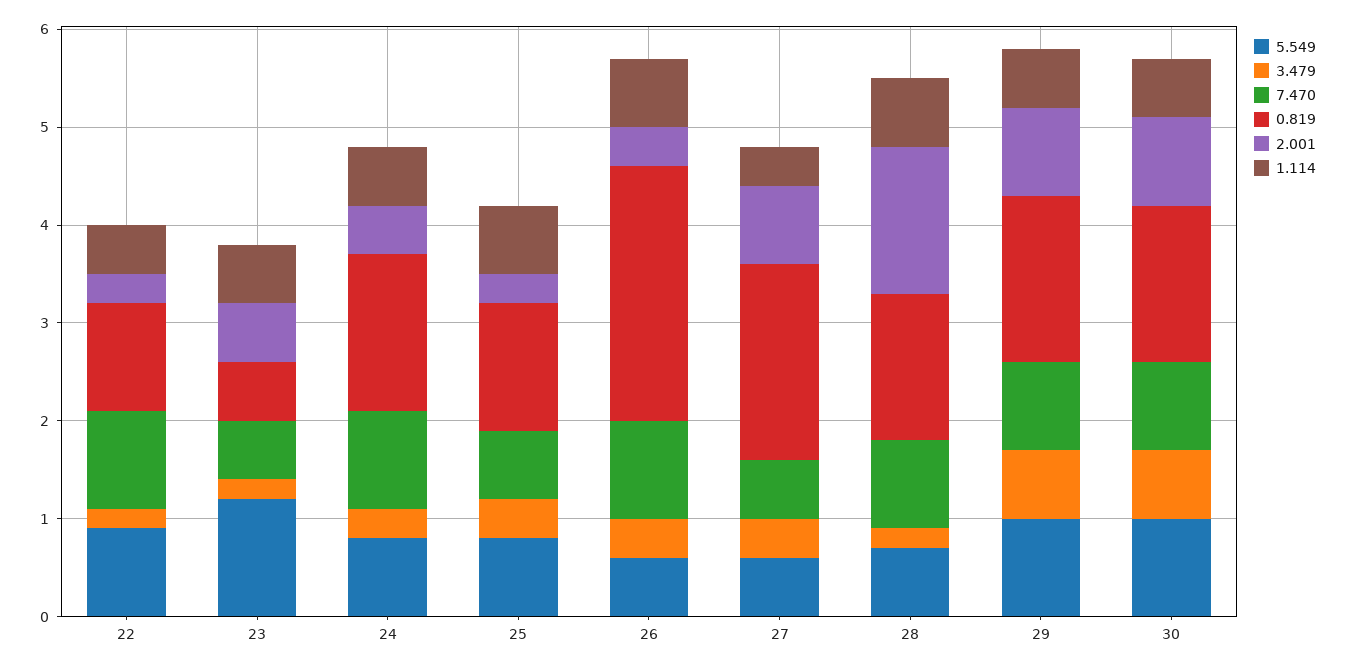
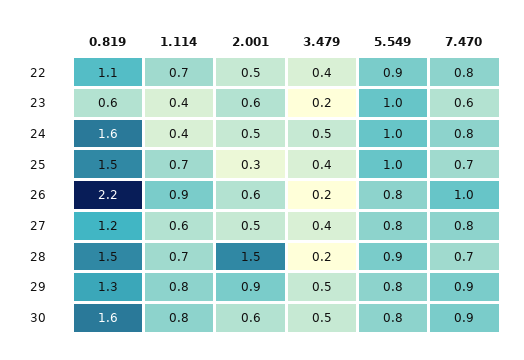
  {
    "5.549": {
      "22": 0.9,
-     "23": 1.2,
+     "23": 1,
-     "24": 0.8,
+     "24": 1,
-     "25": 0.8,
+     "25": 1,
-     "26": 0.6,
+     "26": 0.8,
-     "27": 0.6,
+     "27": 0.8,
-     "28": 0.7,
+     "28": 0.9,
-     "29": 1,
+     "29": 0.8,
-     "30": 1
+     "30": 0.8
    },
    "3.479": {
-     "22": 0.2,
+     "22": 0.4,
      "23": 0.2,
-     "24": 0.3,
+     "24": 0.5,
      "25": 0.4,
-     "26": 0.4,
+     "26": 0.2,
      "27": 0.4,
      "28": 0.2,
-     "29": 0.7,
+     "29": 0.5,
-     "30": 0.7
+     "30": 0.5
    },
    "7.470": {
-     "22": 1,
+     "22": 0.8,
      "23": 0.6,
-     "24": 1,
+     "24": 0.8,
      "25": 0.7,
      "26": 1,
-     "27": 0.6,
+     "27": 0.8,
-     "28": 0.9,
+     "28": 0.7,
      "29": 0.9,
      "30": 0.9
    },
    "0.819": {
      "22": 1.1,
      "23": 0.6,
      "24": 1.6,
-     "25": 1.3,
+     "25": 1.5,
-     "26": 2.6,
+     "26": 2.2,
-     "27": 2,
+     "27": 1.2,
      "28": 1.5,
-     "29": 1.7,
+     "29": 1.3,
      "30": 1.6
    },
    "2.001": {
-     "22": 0.3,
+     "22": 0.5,
      "23": 0.6,
      "24": 0.5,
      "25": 0.3,
-     "26": 0.4,
+     "26": 0.6,
-     "27": 0.8,
+     "27": 0.5,
      "28": 1.5,
      "29": 0.9,
-     "30": 0.9
+     "30": 0.6
    },
    "1.114": {
-     "22": 0.5,
+     "22": 0.7,
-     "23": 0.6,
+     "23": 0.4,
-     "24": 0.6,
+     "24": 0.4,
      "25": 0.7,
-     "26": 0.7,
+     "26": 0.9,
-     "27": 0.4,
+     "27": 0.6,
      "28": 0.7,
-     "29": 0.6,
+     "29": 0.8,
-     "30": 0.6
+     "30": 0.8
    }
  }

